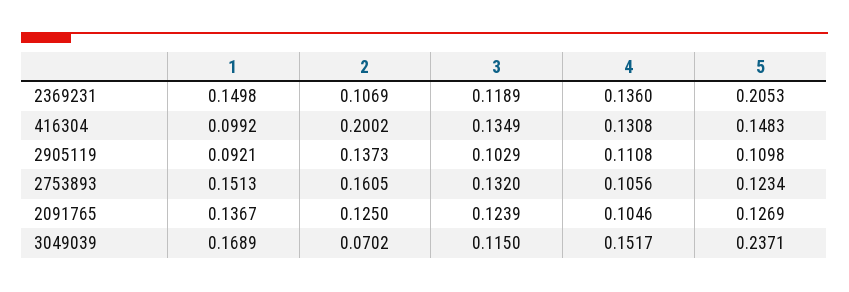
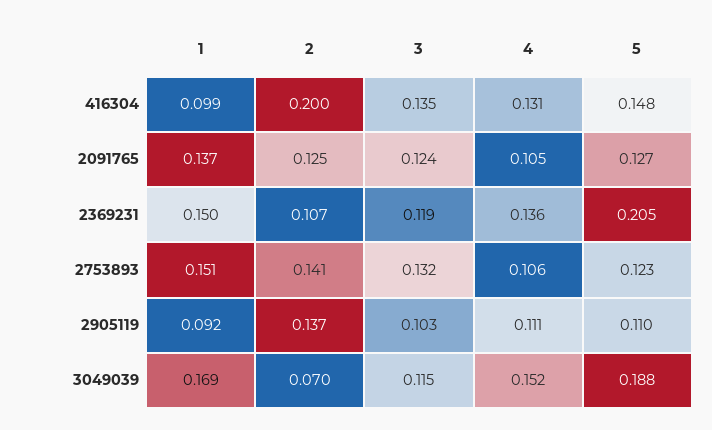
  {
    "1": {
      "2369231": 0.1498,
      "416304": 0.0992,
      "2905119": 0.0921,
      "2753893": 0.1513,
      "2091765": 0.1367,
      "3049039": 0.1689
    },
    "2": {
      "2369231": 0.1069,
      "416304": 0.2002,
      "2905119": 0.1373,
-     "2753893": 0.1605,
+     "2753893": 0.141,
      "2091765": 0.125,
      "3049039": 0.0702
    },
    "3": {
      "2369231": 0.1189,
      "416304": 0.1349,
      "2905119": 0.1029,
      "2753893": 0.132,
      "2091765": 0.1239,
      "3049039": 0.115
    },
    "4": {
      "2369231": 0.136,
      "416304": 0.1308,
      "2905119": 0.1108,
      "2753893": 0.1056,
      "2091765": 0.1046,
      "3049039": 0.1517
    },
    "5": {
      "2369231": 0.2053,
      "416304": 0.1483,
      "2905119": 0.1098,
      "2753893": 0.1234,
      "2091765": 0.1269,
-     "3049039": 0.2371
+     "3049039": 0.188
    }
  }

